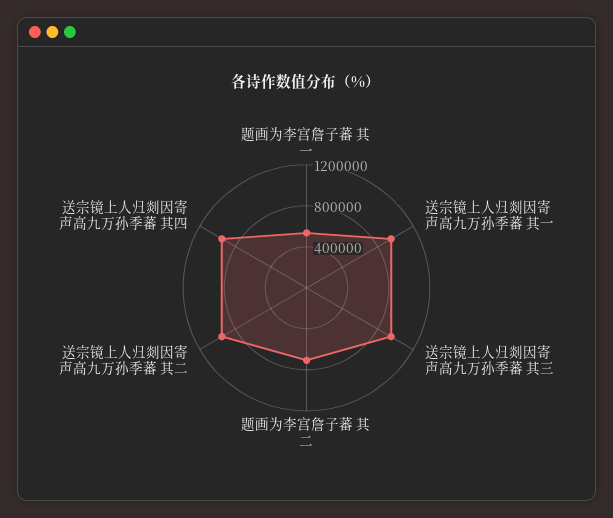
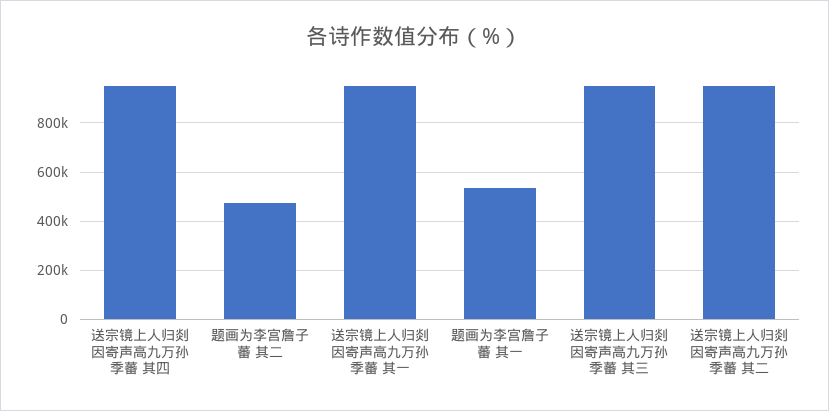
  {
    "题画为李宫詹子蕃 其一": 525000,
    "送宗镜上人归剡因寄声高九万孙季蕃 其一": 950000,
    "送宗镜上人归剡因寄声高九万孙季蕃 其三": 950000,
-   "题画为李宫詹子蕃 其二": 700000,
+   "题画为李宫詹子蕃 其二": 475000,
    "送宗镜上人归剡因寄声高九万孙季蕃 其二": 950000,
    "送宗镜上人归剡因寄声高九万孙季蕃 其四": 950000
  }

